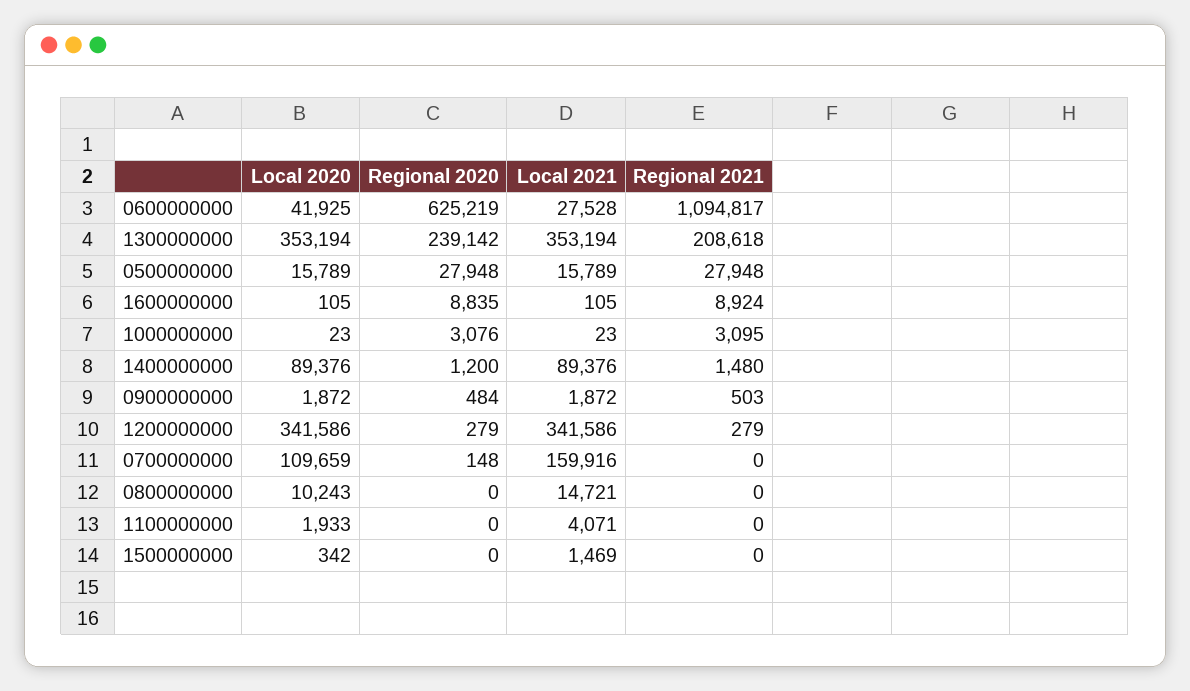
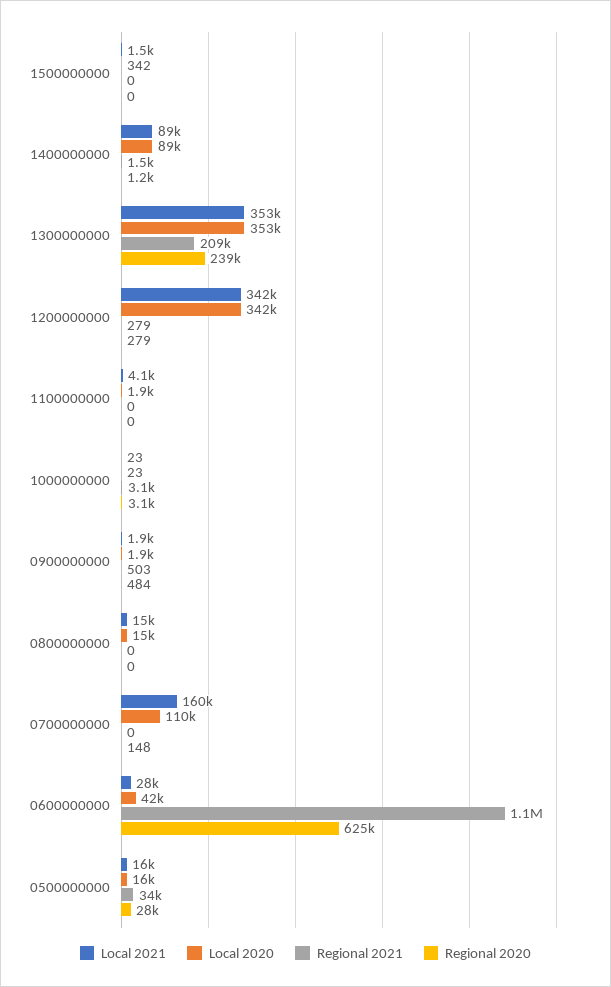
  {
    "Local 2020": {
      "0600000000": 41925,
      "1300000000": 353194,
      "0500000000": 15789,
-     "1600000000": 105,
      "1000000000": 23,
      "1400000000": 89376,
      "0900000000": 1872,
      "1200000000": 341586,
      "0700000000": 109659,
-     "0800000000": 10243,
+     "0800000000": 15000,
      "1100000000": 1933,
      "1500000000": 342
    },
    "Regional 2020": {
      "0600000000": 625219,
      "1300000000": 239142,
      "0500000000": 27948,
-     "1600000000": 8835,
      "1000000000": 3076,
      "1400000000": 1200,
      "0900000000": 484,
      "1200000000": 279,
      "0700000000": 148,
      "0800000000": 0,
      "1100000000": 0,
      "1500000000": 0
    },
    "Local 2021": {
      "0600000000": 27528,
      "1300000000": 353194,
      "0500000000": 15789,
-     "1600000000": 105,
      "1000000000": 23,
      "1400000000": 89376,
      "0900000000": 1872,
      "1200000000": 341586,
      "0700000000": 159916,
      "0800000000": 14721,
      "1100000000": 4071,
      "1500000000": 1469
    },
    "Regional 2021": {
      "0600000000": 1094817,
      "1300000000": 208618,
-     "0500000000": 27948,
+     "0500000000": 34000,
-     "1600000000": 8924,
      "1000000000": 3095,
      "1400000000": 1480,
      "0900000000": 503,
      "1200000000": 279,
      "0700000000": 0,
      "0800000000": 0,
      "1100000000": 0,
      "1500000000": 0
    }
  }

